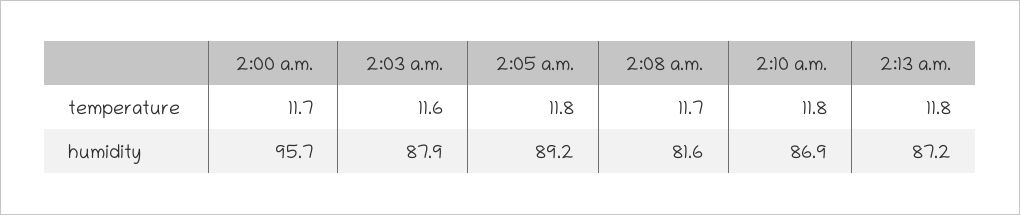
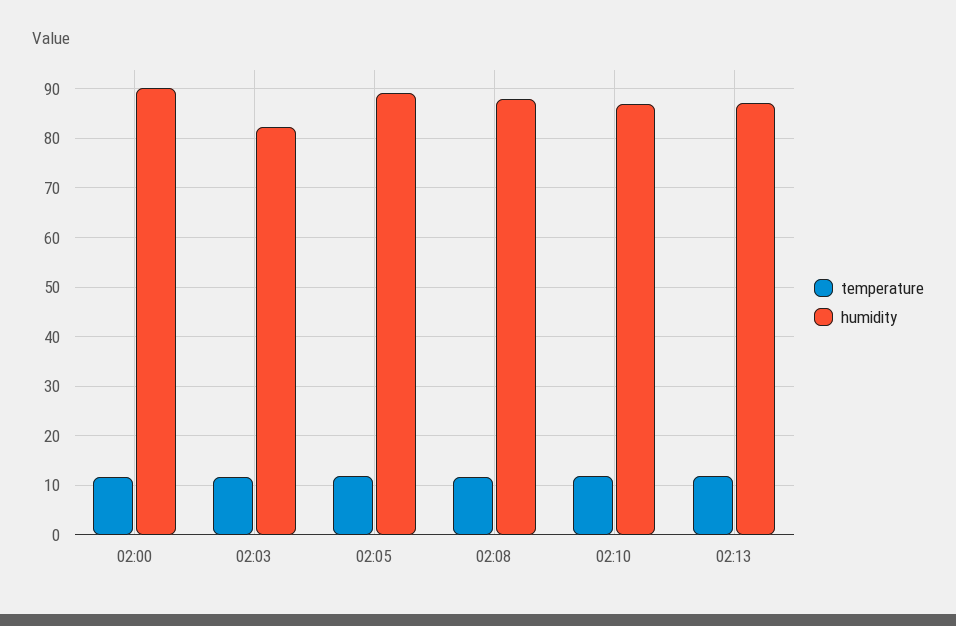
  {
    "temperature": {
      "2:00 a.m.": 11.7,
      "2:03 a.m.": 11.6,
      "2:05 a.m.": 11.8,
      "2:08 a.m.": 11.7,
      "2:10 a.m.": 11.8,
      "2:13 a.m.": 11.8
    },
    "humidity": {
-     "2:00 a.m.": 95.7,
+     "2:00 a.m.": 90,
-     "2:03 a.m.": 87.9,
+     "2:03 a.m.": 82,
      "2:05 a.m.": 89.2,
-     "2:08 a.m.": 81.6,
+     "2:08 a.m.": 88,
      "2:10 a.m.": 86.9,
      "2:13 a.m.": 87.2
    }
  }

